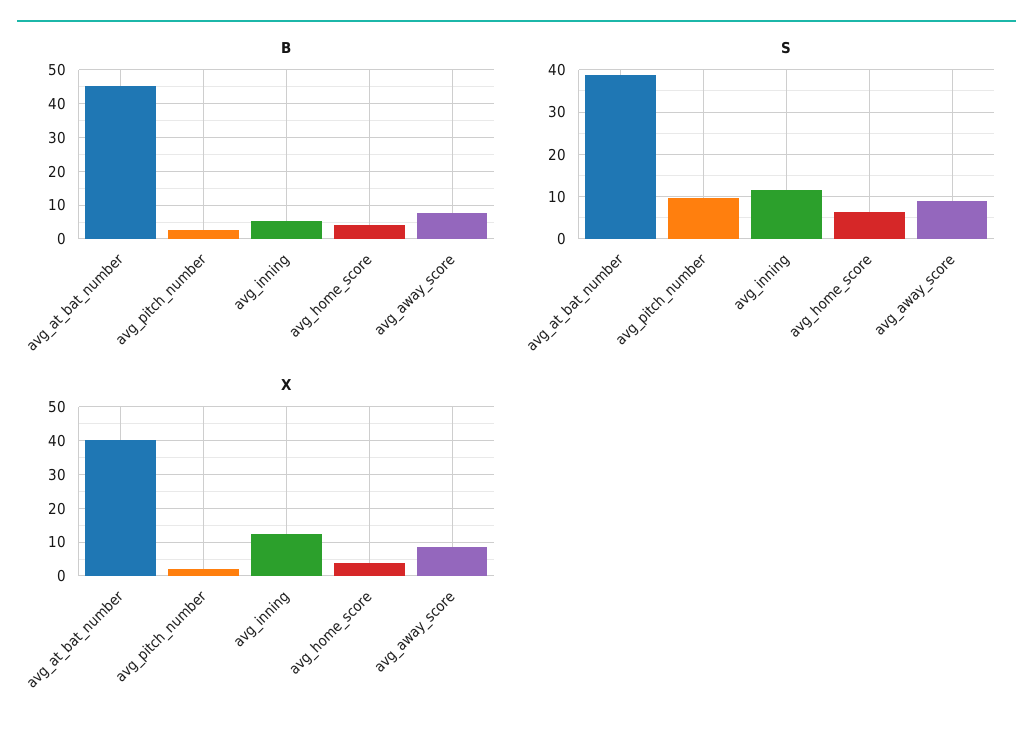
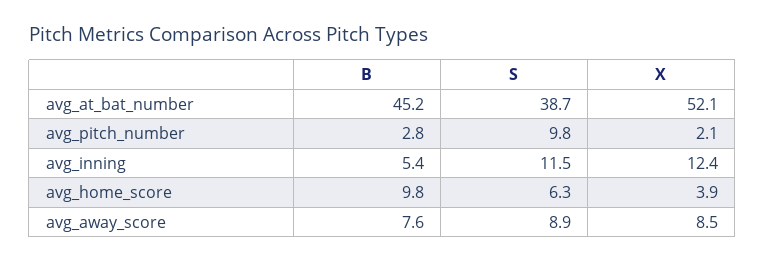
  {
    "B": {
      "avg_at_bat_number": 45.2,
      "avg_pitch_number": 2.8,
      "avg_inning": 5.4,
-     "avg_home_score": 4,
+     "avg_home_score": 9.8,
      "avg_away_score": 7.6
    },
    "S": {
      "avg_at_bat_number": 38.7,
      "avg_pitch_number": 9.8,
      "avg_inning": 11.5,
      "avg_home_score": 6.3,
      "avg_away_score": 8.9
    },
    "X": {
-     "avg_at_bat_number": 40,
+     "avg_at_bat_number": 52.1,
      "avg_pitch_number": 2.1,
      "avg_inning": 12.4,
      "avg_home_score": 3.9,
      "avg_away_score": 8.5
    }
  }

